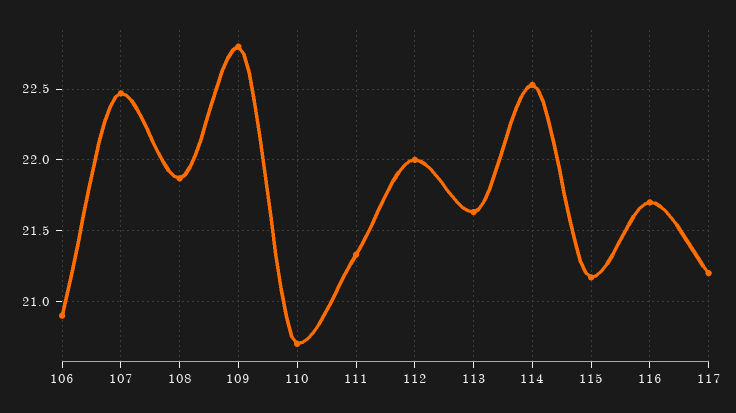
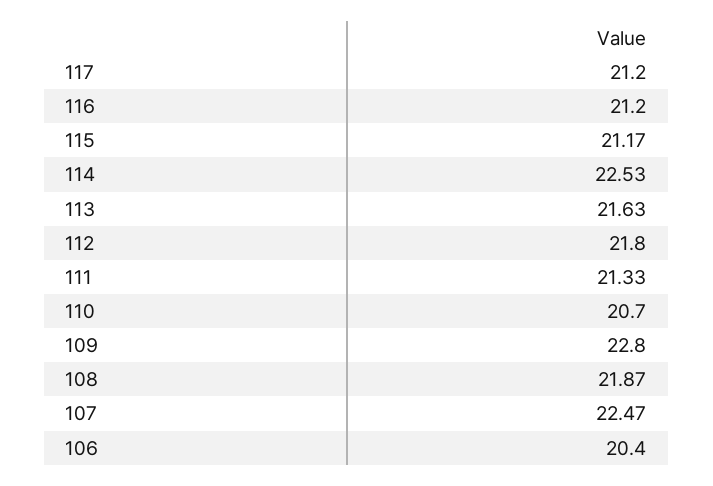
  {
-   "106": 20.9,
+   "106": 20.4,
    "107": 22.47,
    "108": 21.87,
    "109": 22.8,
    "110": 20.7,
    "111": 21.33,
-   "112": 22,
+   "112": 21.8,
    "113": 21.63,
    "114": 22.53,
    "115": 21.17,
-   "116": 21.7,
+   "116": 21.2,
    "117": 21.2
  }

